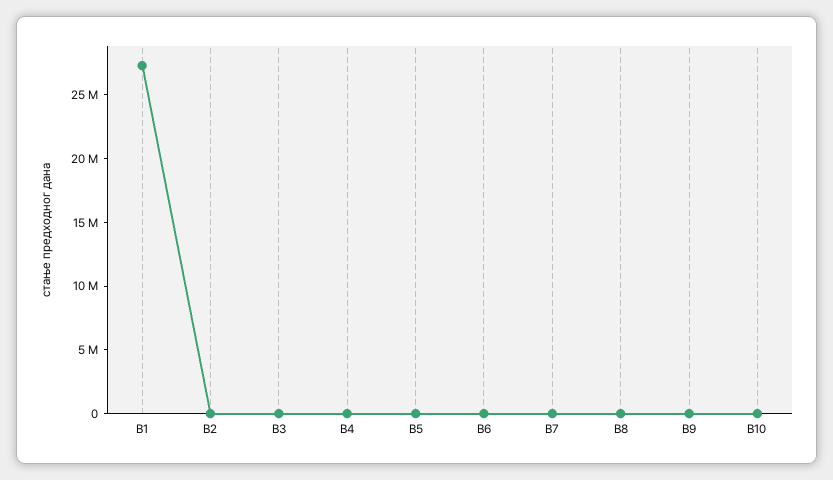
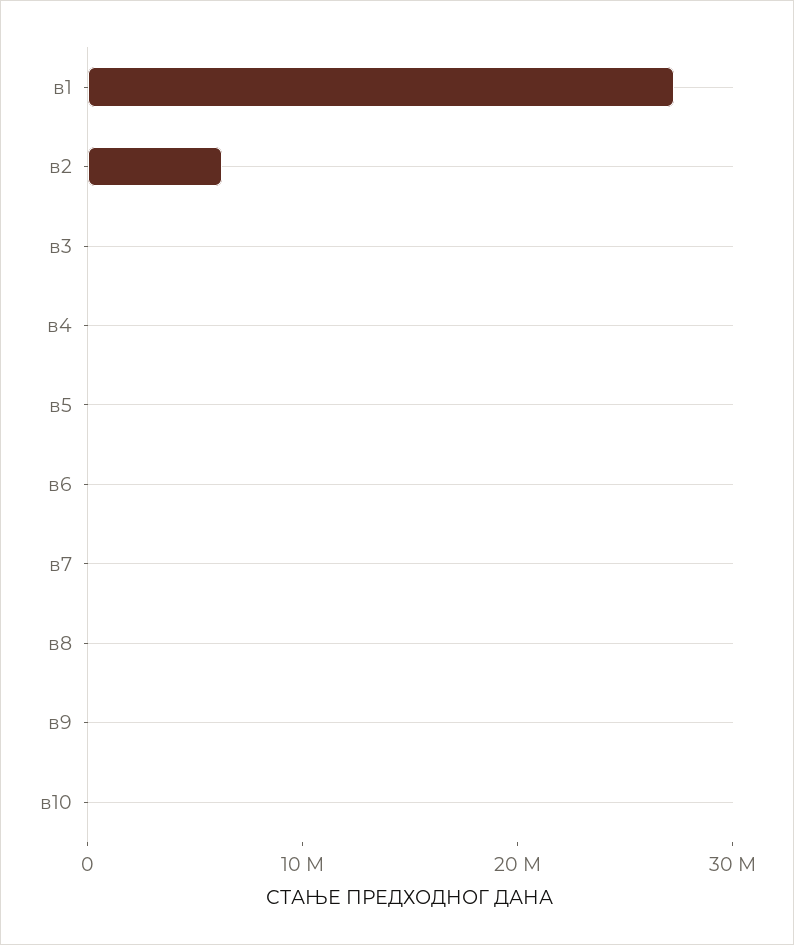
  {
    "В1": 27000000,
-   "В2": 0,
+   "В2": 6000000,
    "В3": 0,
    "В4": 0,
    "В5": 0,
    "В6": 0,
    "В7": 0,
    "В8": 0,
    "В9": 0,
    "В10": 0
  }

